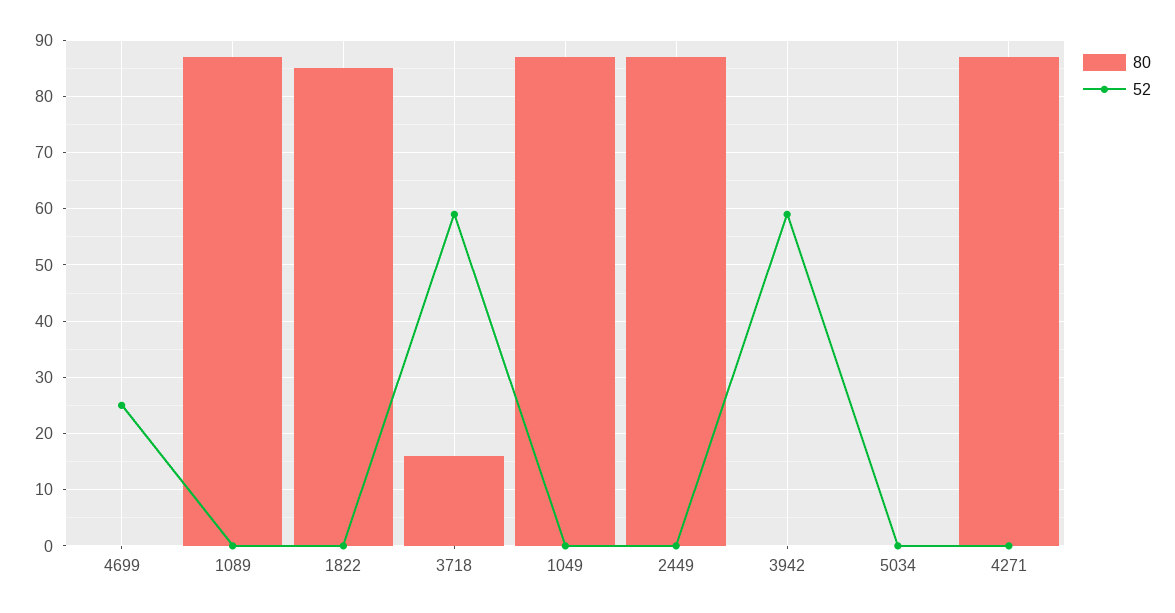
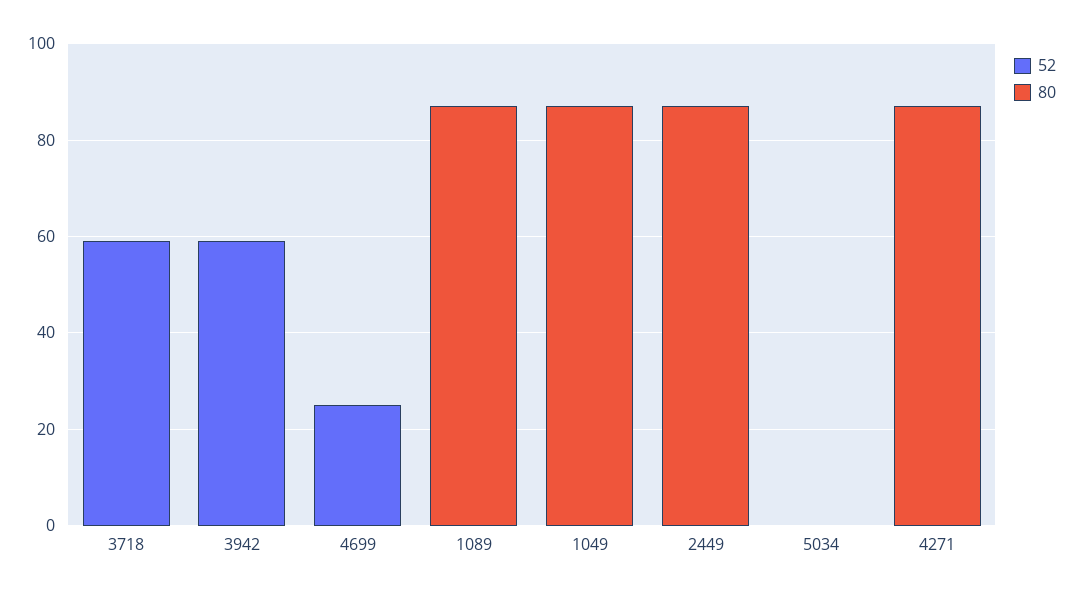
  {
    "80": {
      "4699": 0,
      "1089": 85,
-     "1822": 85,
-     "3718": 15,
+     "3718": 0,
      "1049": 85,
      "2449": 85,
      "3942": 0,
      "5034": 0,
      "4271": 85
    },
    "52": {
      "4699": 25,
      "1089": 0,
-     "1822": 0,
      "3718": 60,
      "1049": 0,
      "2449": 0,
      "3942": 60,
      "5034": 0,
      "4271": 0
    }
  }

